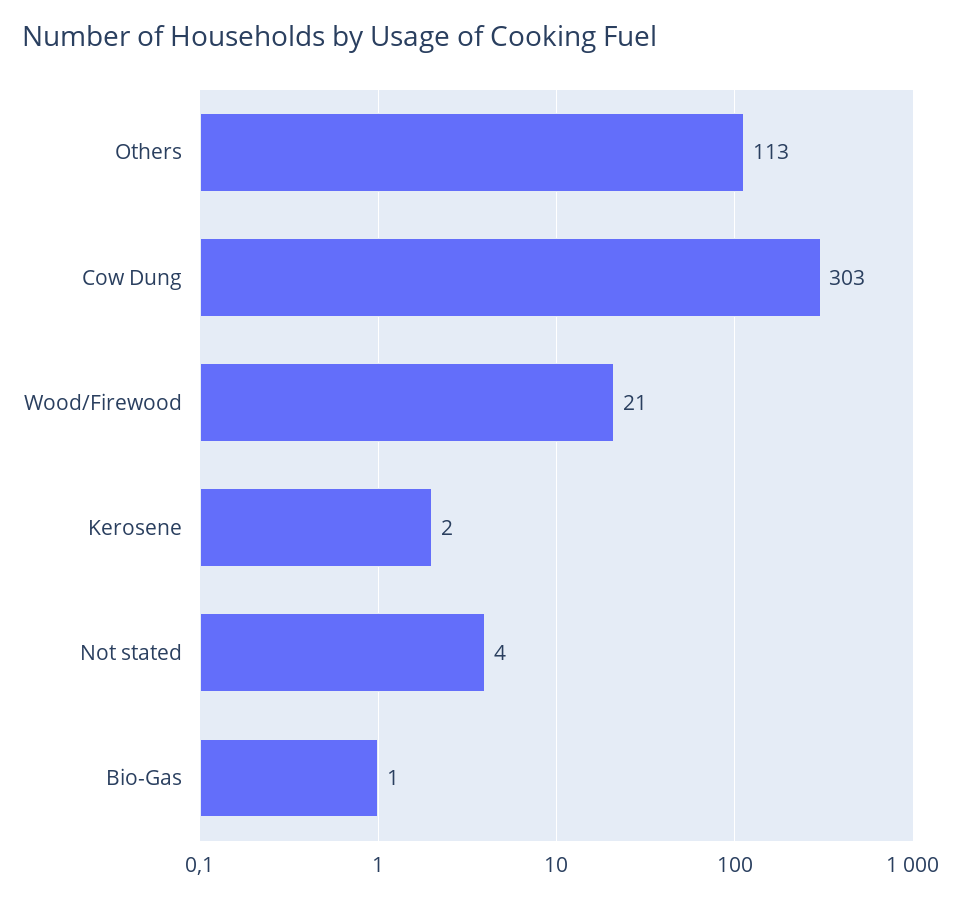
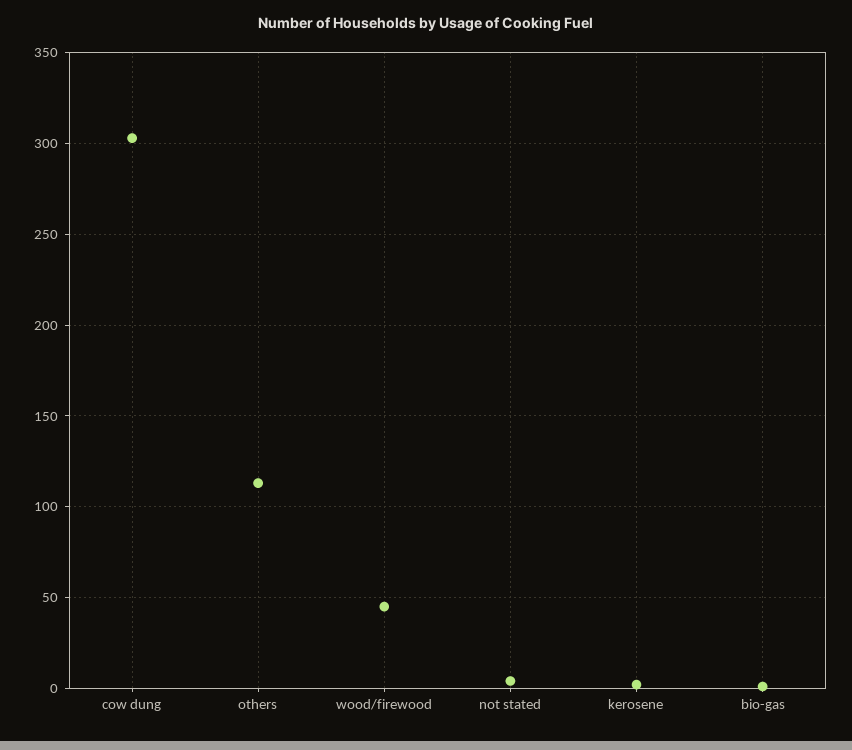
  {
    "Others": 113,
    "Cow Dung": 303,
-   "Wood/Firewood": 21,
+   "Wood/Firewood": 45,
    "Kerosene": 2,
    "Not stated": 4,
    "Bio-Gas": 1
  }

